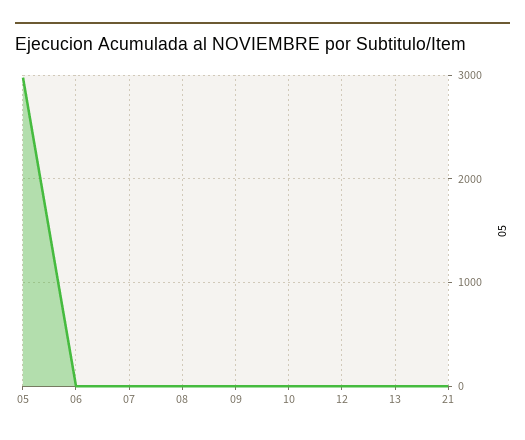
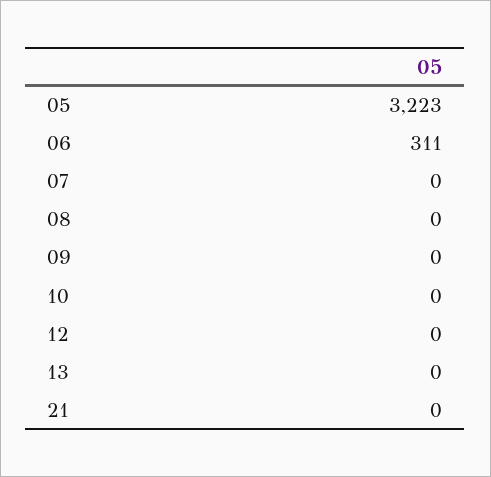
  {
-   "05": 3000,
+   "05": 3223,
-   "06": 0,
+   "06": 311,
    "07": 0,
    "08": 0,
    "09": 0,
    "10": 0,
    "12": 0,
    "13": 0,
    "21": 0
  }

